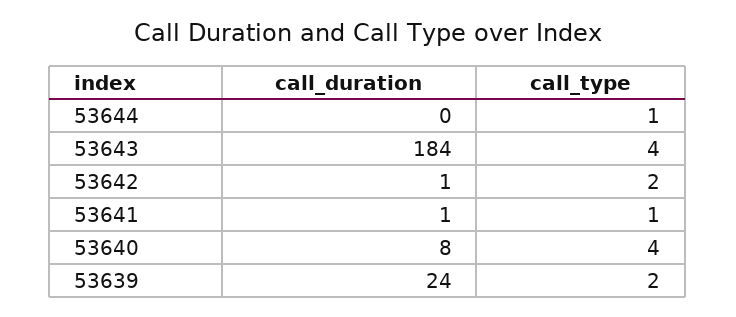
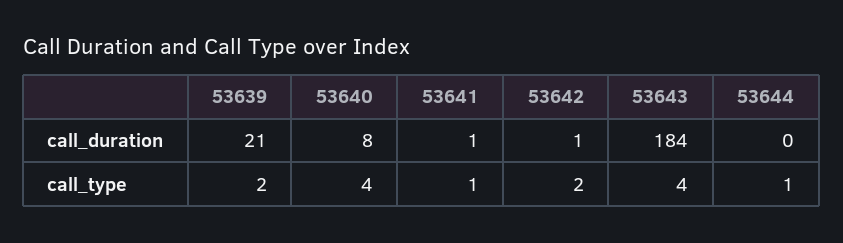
  {
    "call_duration": {
      "53644": 0,
      "53643": 184,
      "53642": 1,
      "53641": 1,
      "53640": 8,
-     "53639": 24
+     "53639": 21
    },
    "call_type": {
      "53644": 1,
      "53643": 4,
      "53642": 2,
      "53641": 1,
      "53640": 4,
      "53639": 2
    }
  }

